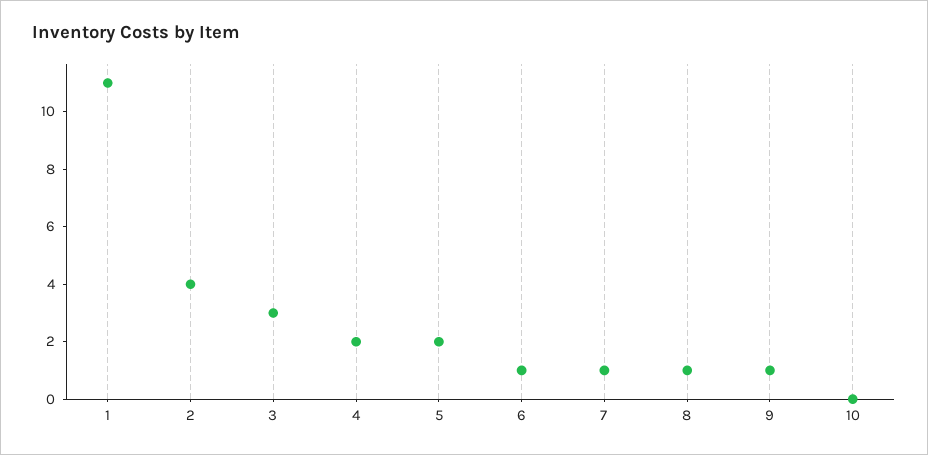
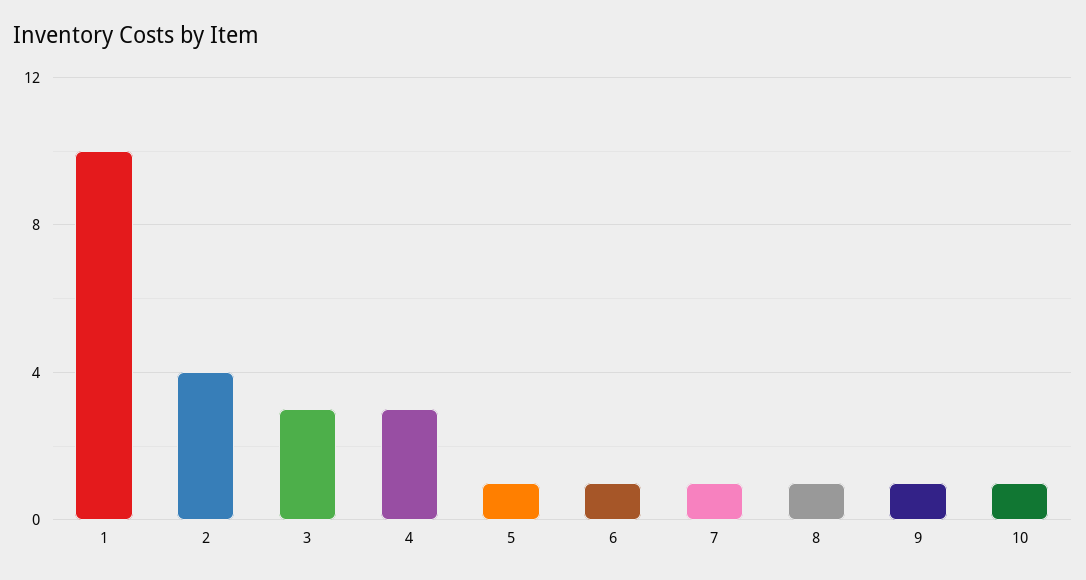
  {
-   "1": 11,
+   "1": 10,
    "2": 4,
    "3": 3,
-   "4": 2,
+   "4": 3,
-   "5": 2,
+   "5": 1,
    "6": 1,
    "7": 1,
    "8": 1,
    "9": 1,
-   "10": 0
+   "10": 1
  }

